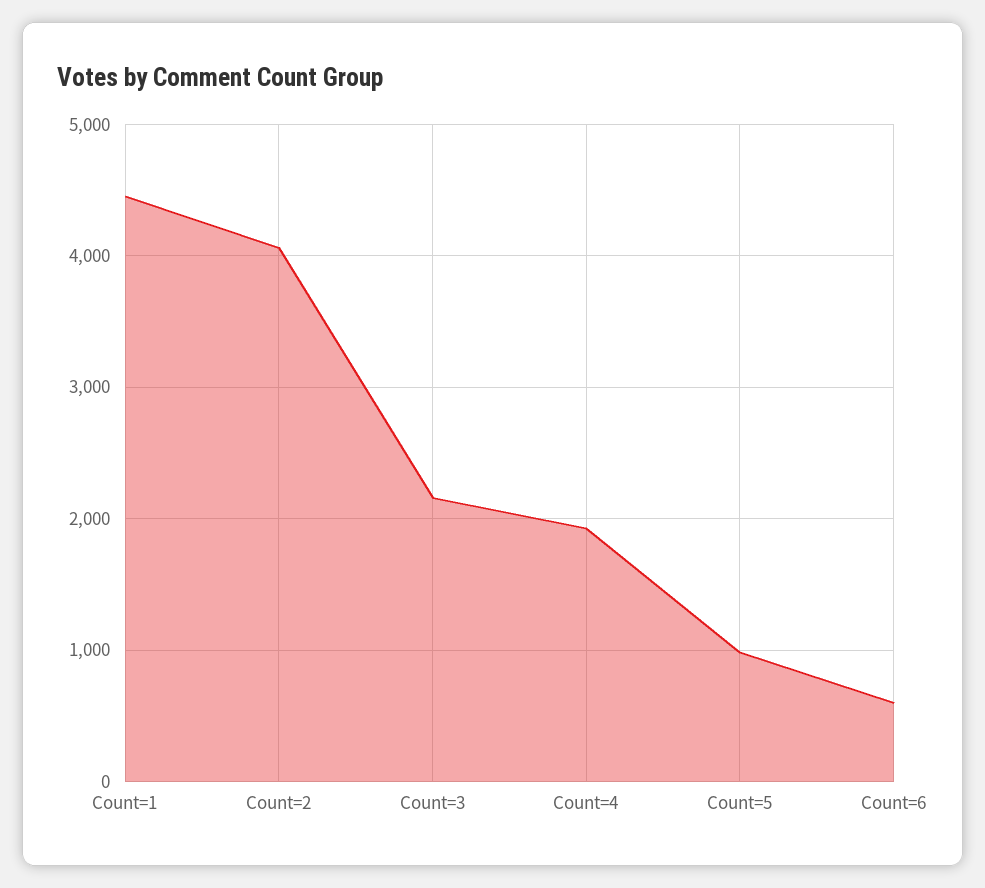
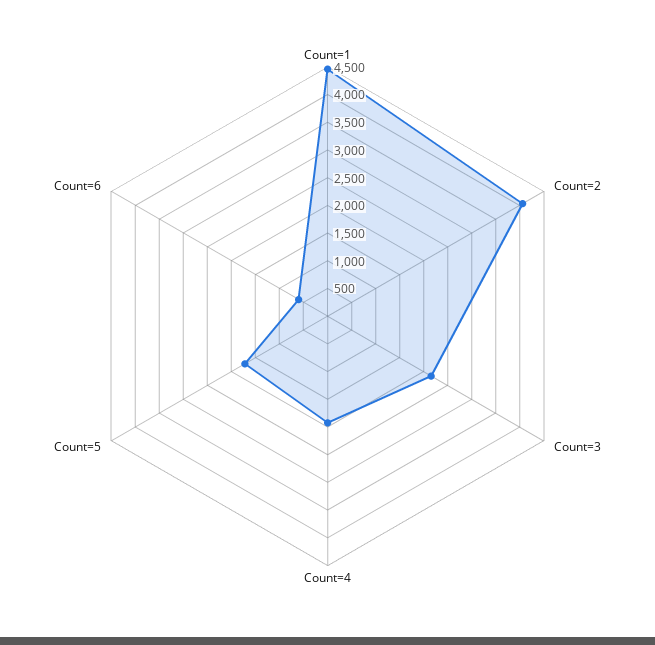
  {
    "Count=1": 4500,
    "Count=2": 4100,
    "Count=3": 2200,
    "Count=4": 1900,
-   "Count=5": 1000,
+   "Count=5": 1750,
    "Count=6": 600
  }

